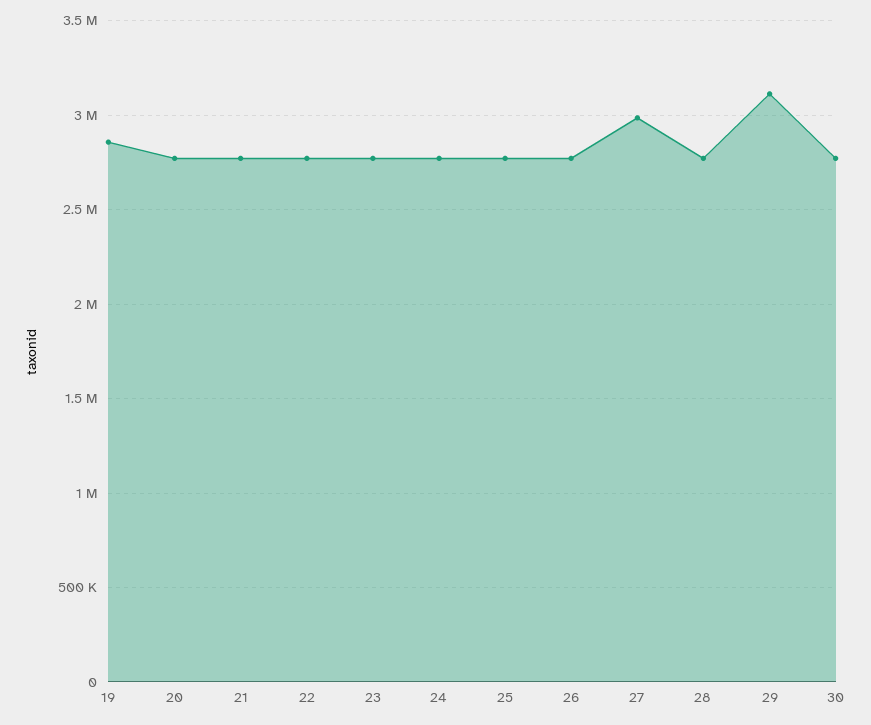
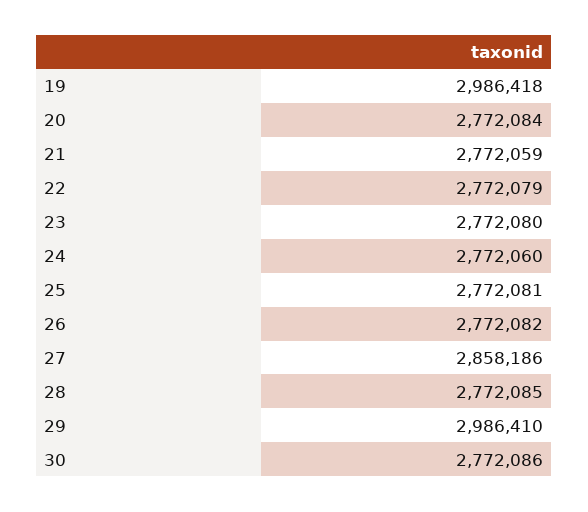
  {
-   "19": 2850000,
+   "19": 2986418,
    "20": 2772084,
    "21": 2772059,
    "22": 2772079,
    "23": 2772080,
    "24": 2772060,
    "25": 2772081,
    "26": 2772082,
-   "27": 3000000,
+   "27": 2858186,
    "28": 2772085,
-   "29": 3100000,
+   "29": 2986410,
    "30": 2772086
  }

